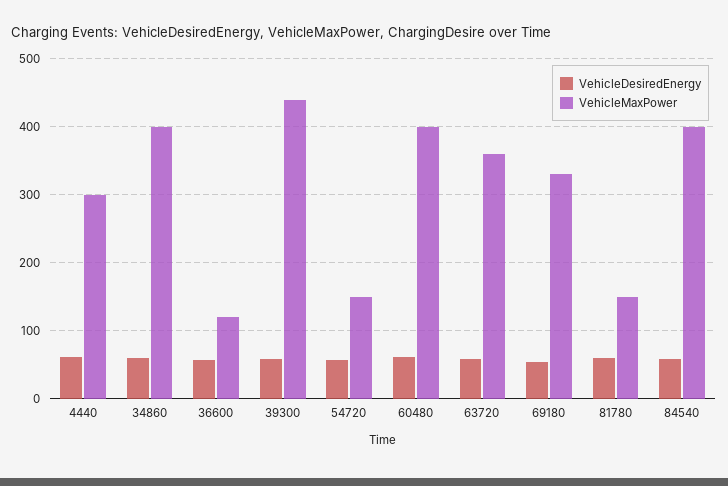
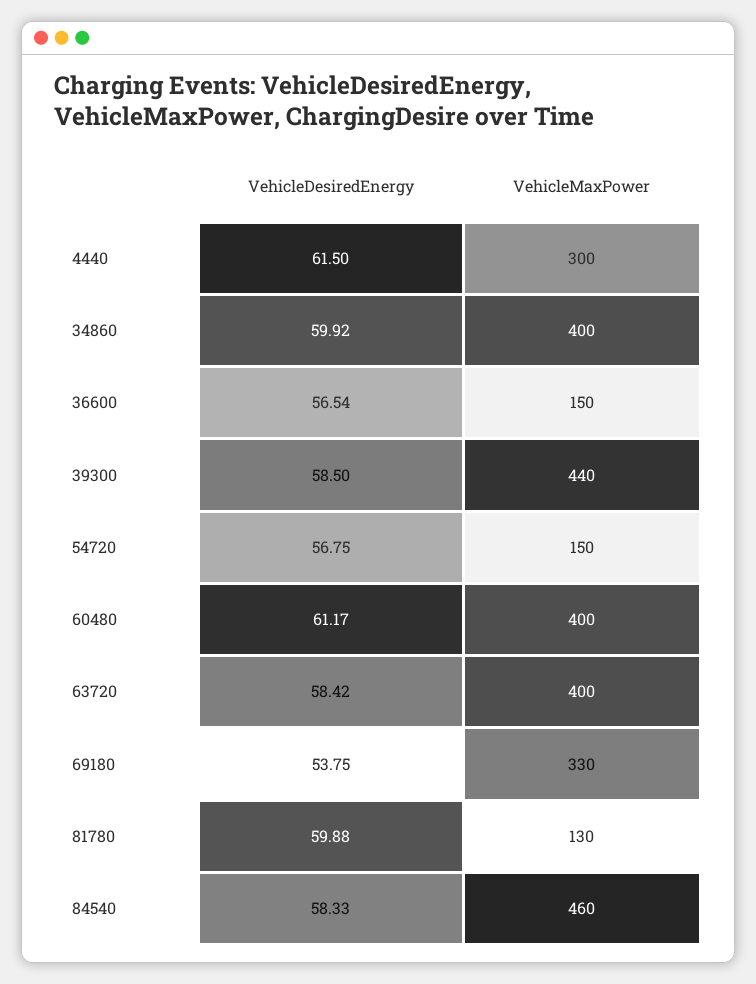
  {
    "VehicleDesiredEnergy": {
      "4440": 61.5,
      "34860": 59.92,
      "36600": 56.54,
      "39300": 58.5,
      "54720": 56.75,
      "60480": 61.17,
      "63720": 58.42,
      "69180": 53.75,
      "81780": 59.88,
      "84540": 58.33
    },
    "VehicleMaxPower": {
      "4440": 300,
      "34860": 400,
-     "36600": 120,
+     "36600": 150,
      "39300": 440,
      "54720": 150,
      "60480": 400,
-     "63720": 360,
+     "63720": 400,
      "69180": 330,
-     "81780": 150,
+     "81780": 130,
-     "84540": 400
+     "84540": 460
    }
  }

